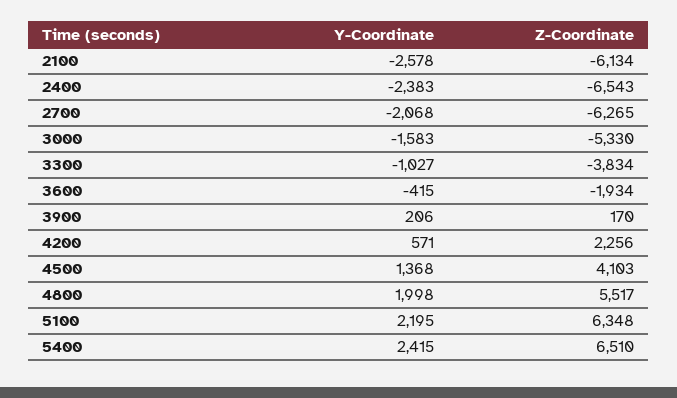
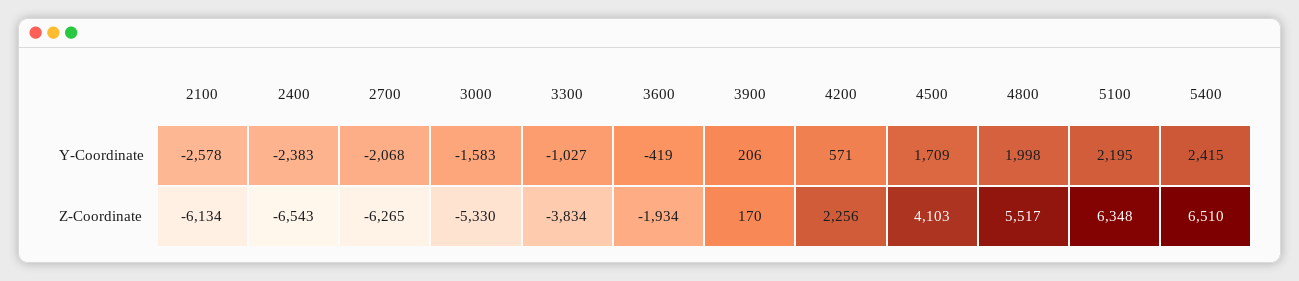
  {
    "Y-Coordinate": {
      "2100": -2578,
      "2400": -2383,
      "2700": -2068,
      "3000": -1583,
      "3300": -1027,
-     "3600": -415,
+     "3600": -419,
      "3900": 206,
      "4200": 571,
-     "4500": 1368,
+     "4500": 1709,
      "4800": 1998,
      "5100": 2195,
      "5400": 2415
    },
    "Z-Coordinate": {
      "2100": -6134,
      "2400": -6543,
      "2700": -6265,
      "3000": -5330,
      "3300": -3834,
      "3600": -1934,
      "3900": 170,
      "4200": 2256,
      "4500": 4103,
      "4800": 5517,
      "5100": 6348,
      "5400": 6510
    }
  }

